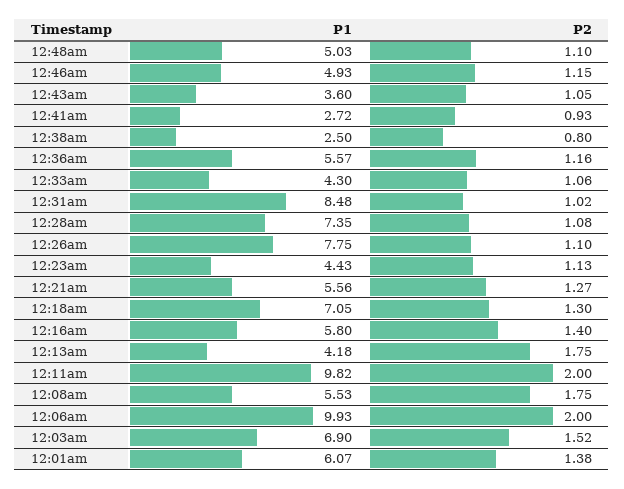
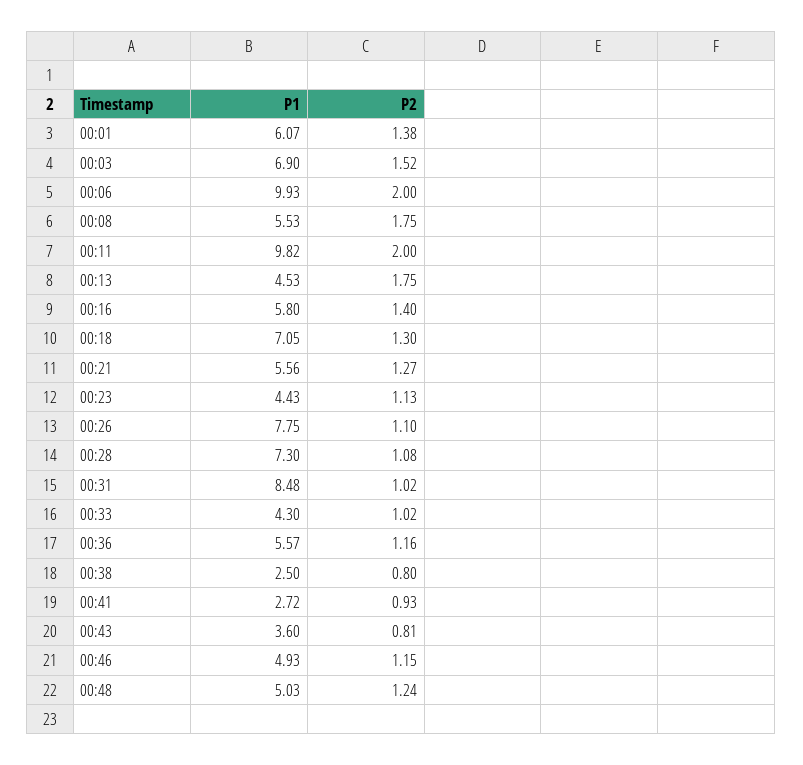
  {
    "P1": {
      "12:48am": 5.03,
      "12:46am": 4.93,
      "12:43am": 3.6,
      "12:41am": 2.72,
      "12:38am": 2.5,
      "12:36am": 5.57,
      "12:33am": 4.3,
      "12:31am": 8.48,
-     "12:28am": 7.35,
+     "12:28am": 7.3,
      "12:26am": 7.75,
      "12:23am": 4.43,
      "12:21am": 5.56,
      "12:18am": 7.05,
      "12:16am": 5.8,
-     "12:13am": 4.18,
+     "12:13am": 4.53,
      "12:11am": 9.82,
      "12:08am": 5.53,
      "12:06am": 9.93,
      "12:03am": 6.9,
      "12:01am": 6.07
    },
    "P2": {
-     "12:48am": 1.1,
+     "12:48am": 1.24,
      "12:46am": 1.15,
-     "12:43am": 1.05,
+     "12:43am": 0.81,
      "12:41am": 0.93,
      "12:38am": 0.8,
      "12:36am": 1.16,
-     "12:33am": 1.06,
+     "12:33am": 1.02,
      "12:31am": 1.02,
      "12:28am": 1.08,
      "12:26am": 1.1,
      "12:23am": 1.13,
      "12:21am": 1.27,
      "12:18am": 1.3,
      "12:16am": 1.4,
      "12:13am": 1.75,
      "12:11am": 2,
      "12:08am": 1.75,
      "12:06am": 2,
      "12:03am": 1.52,
      "12:01am": 1.38
    }
  }

